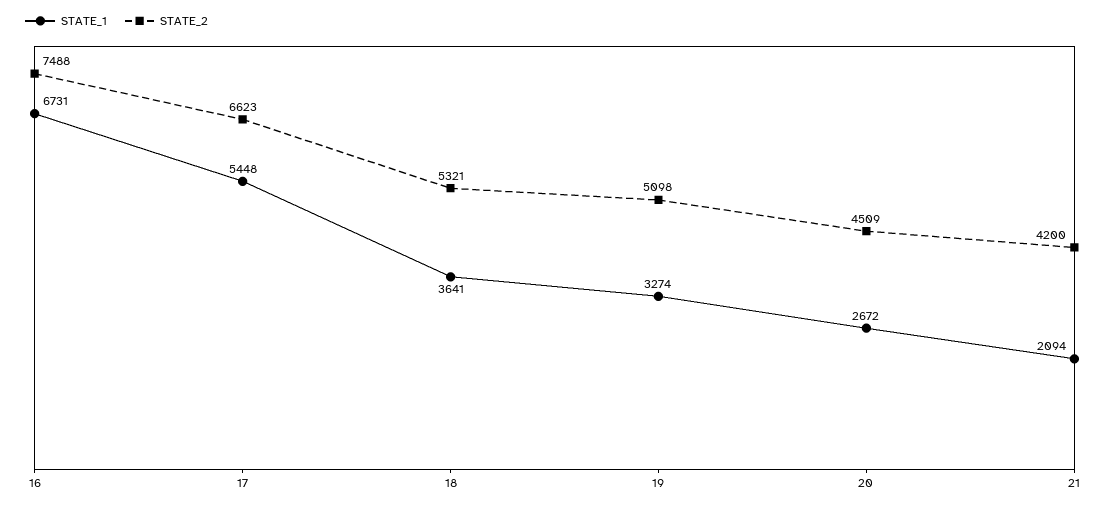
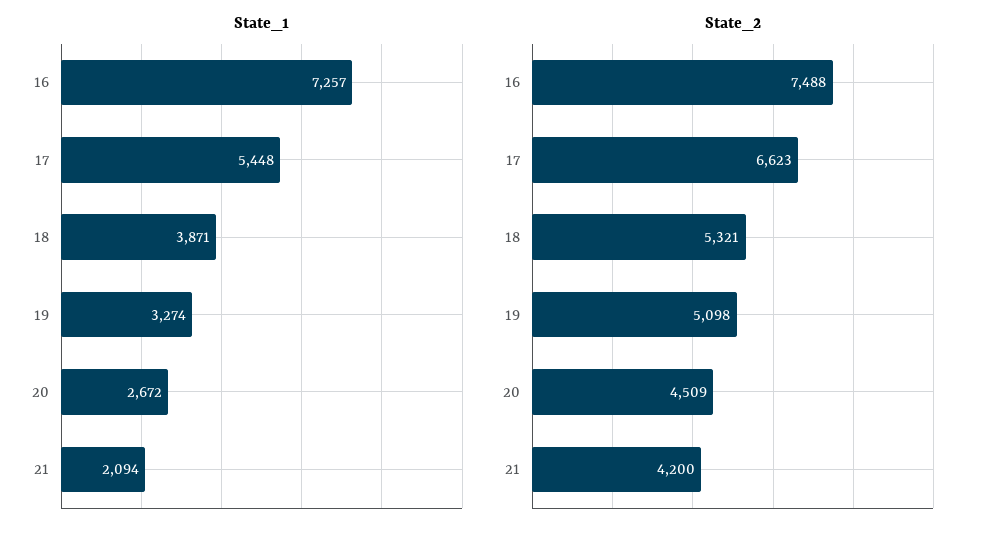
  {
    "STATE_1": {
-     "16": 6731,
+     "16": 7257,
      "17": 5448,
-     "18": 3641,
+     "18": 3871,
      "19": 3274,
      "20": 2672,
      "21": 2094
    },
    "STATE_2": {
      "16": 7488,
      "17": 6623,
      "18": 5321,
      "19": 5098,
      "20": 4509,
      "21": 4200
    }
  }

